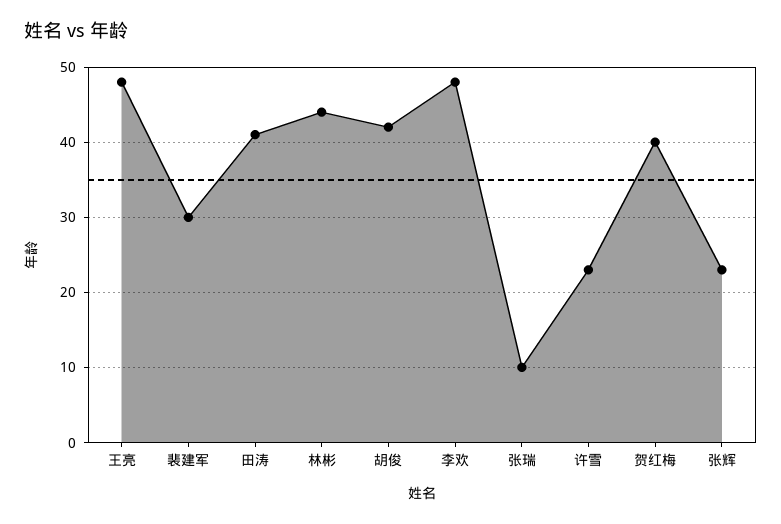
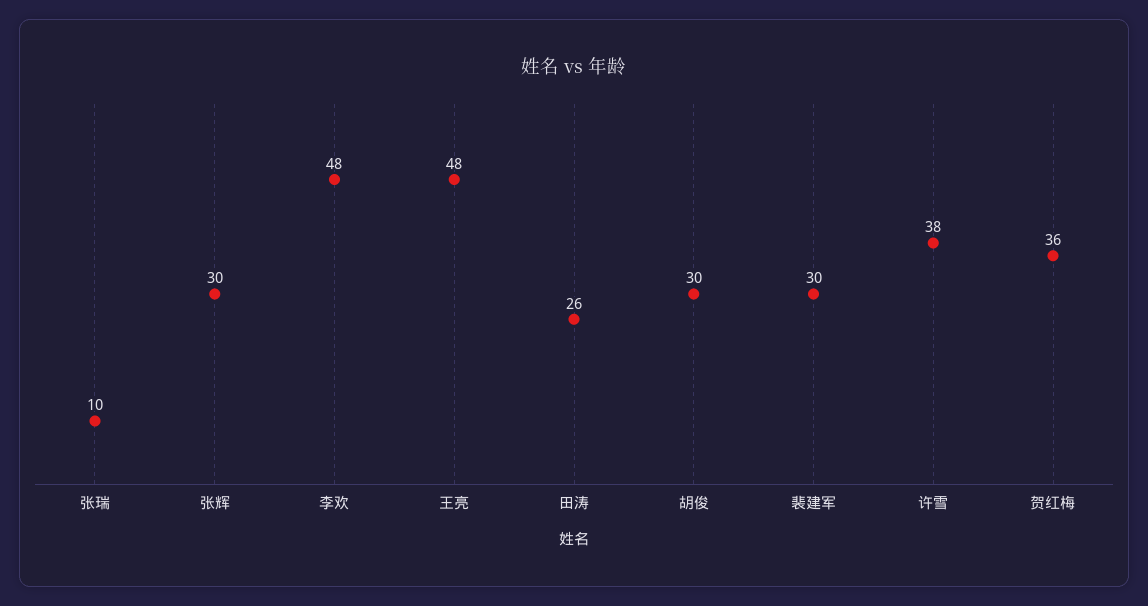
  {
    "王亮": 48,
    "裴建军": 30,
-   "田涛": 41,
+   "田涛": 26,
-   "林彬": 44,
-   "胡俊": 42,
+   "胡俊": 30,
    "李欢": 48,
    "张瑞": 10,
-   "许雪": 23,
+   "许雪": 38,
-   "贺红梅": 40,
+   "贺红梅": 36,
-   "张辉": 23
+   "张辉": 30
  }

